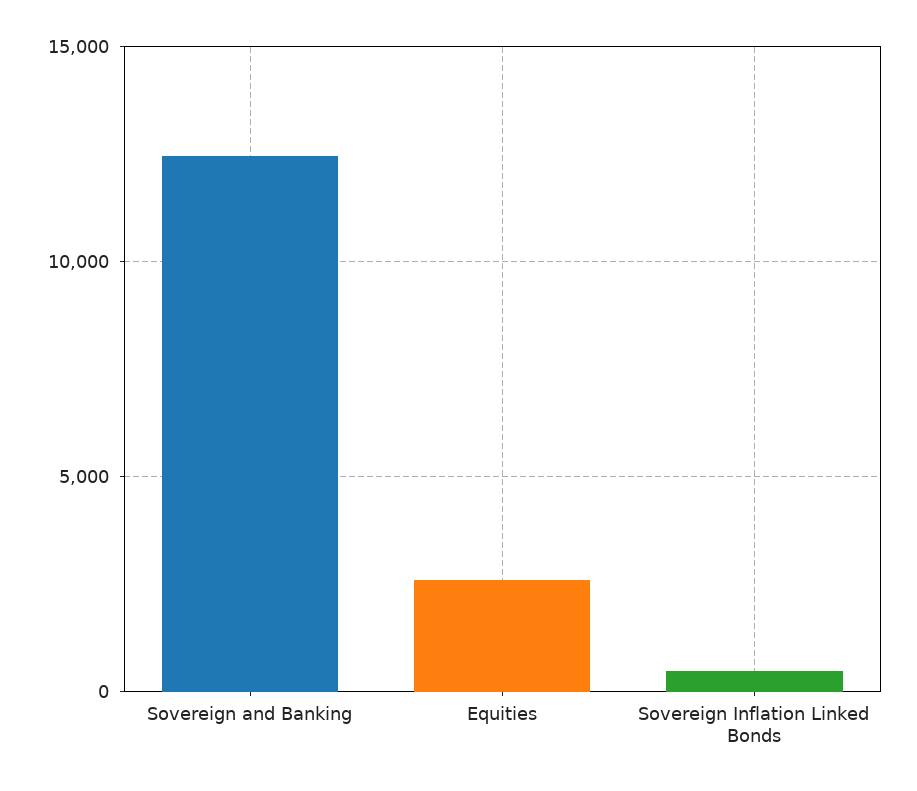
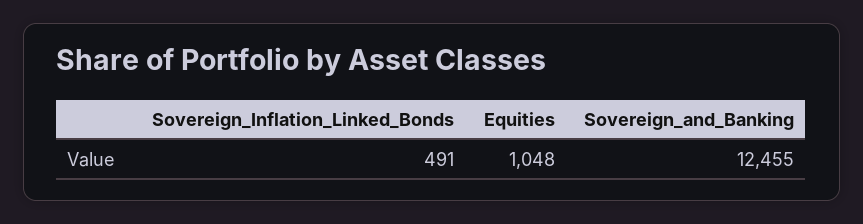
  {
    "Sovereign and Banking": 12455,
-   "Equities": 2500,
+   "Equities": 1048,
    "Sovereign Inflation Linked Bonds": 491
  }

